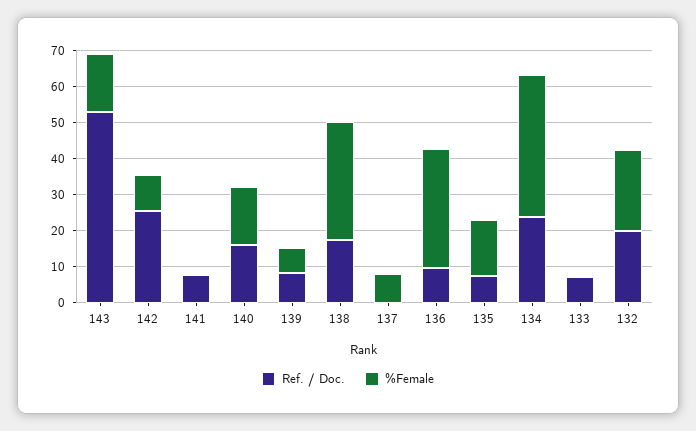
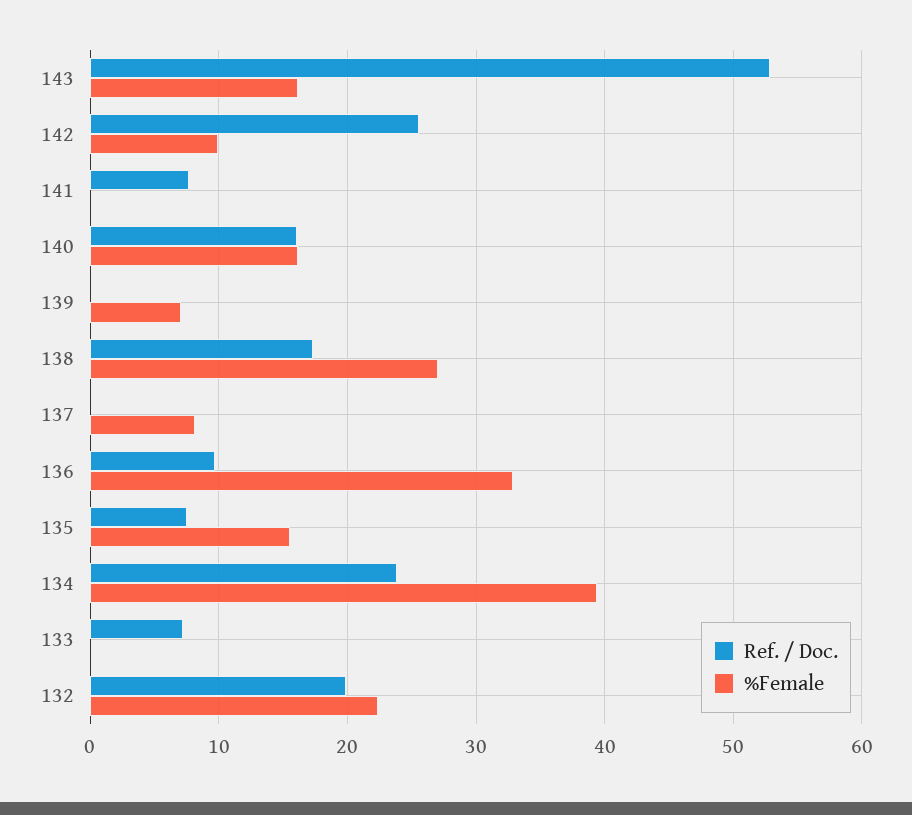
  {
    "Ref. / Doc.": {
      "143": 53,
      "142": 26,
      "141": 8,
      "140": 16,
-     "139": 7.5,
+     "139": 0,
      "138": 17,
      "137": 0,
      "136": 10,
      "135": 8,
      "134": 24,
      "133": 7,
      "132": 20
    },
    "%Female": {
      "143": 16,
      "142": 10,
      "141": 0,
      "140": 16,
      "139": 7,
-     "138": 32.5,
+     "138": 27,
      "137": 8,
      "136": 33,
      "135": 16,
      "134": 39,
      "133": 0,
      "132": 22
    }
  }

